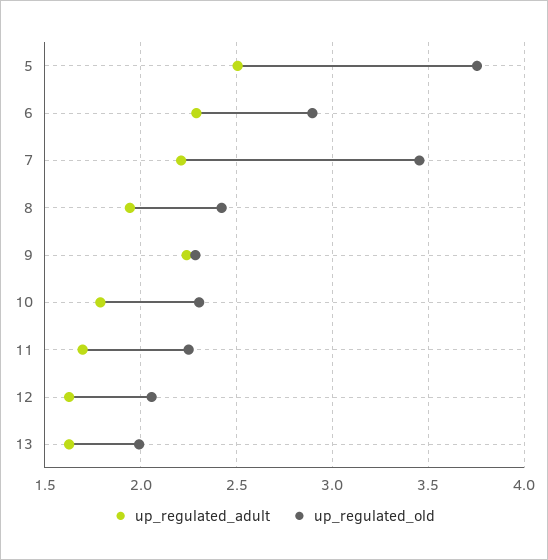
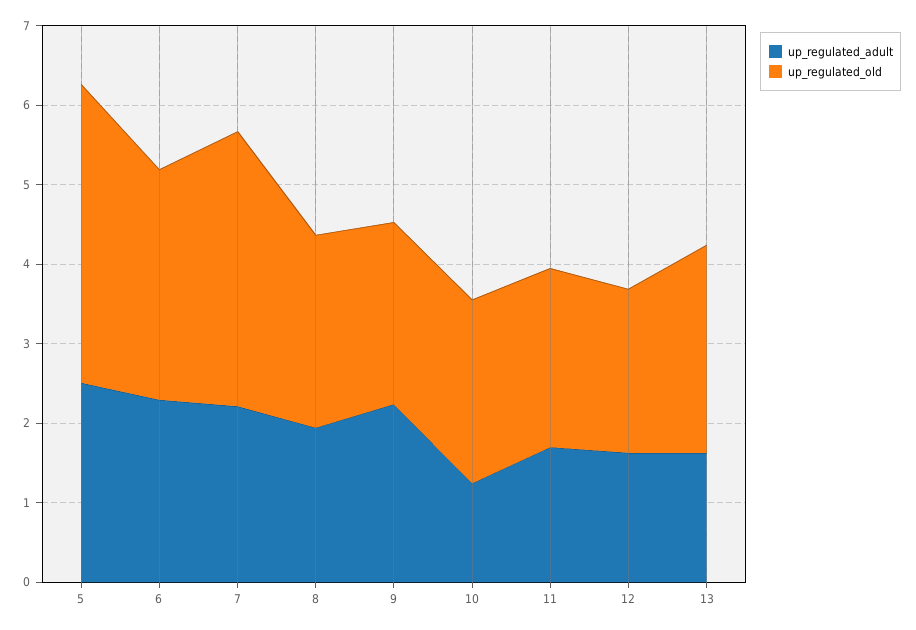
  {
    "up_regulated_adult": {
      "5": 2.5,
      "6": 2.3,
      "7": 2.2,
      "8": 1.95,
      "9": 2.25,
-     "10": 1.8,
+     "10": 1.2,
      "11": 1.7,
      "12": 1.65,
      "13": 1.65
    },
    "up_regulated_old": {
      "5": 3.75,
      "6": 2.9,
      "7": 3.45,
      "8": 2.4,
      "9": 2.3,
      "10": 2.3,
      "11": 2.25,
      "12": 2.05,
-     "13": 2
+     "13": 2.6
    }
  }

